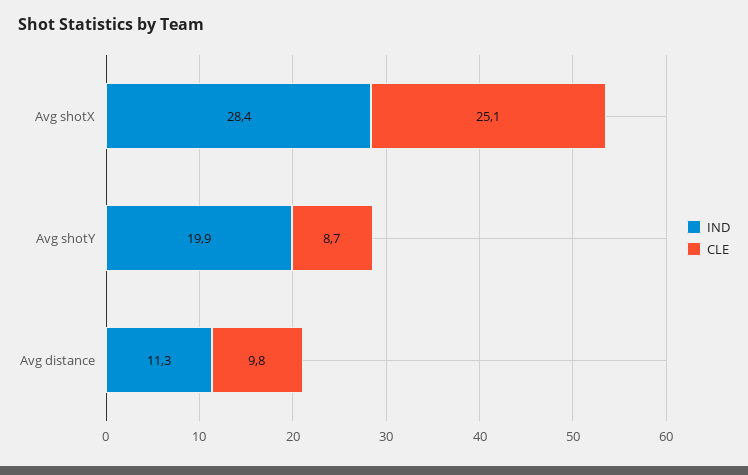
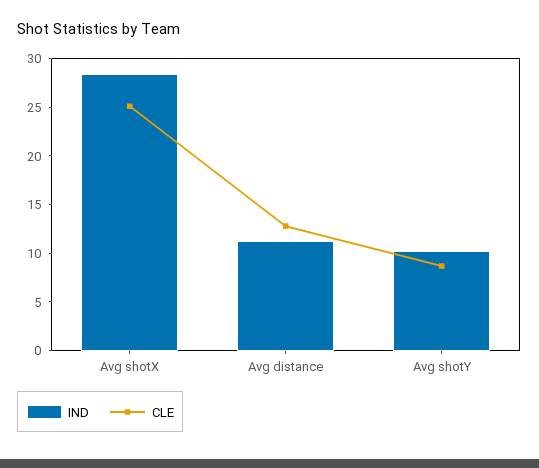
  {
    "IND": {
      "Avg shotX": 28.4,
-     "Avg shotY": 19.9,
+     "Avg shotY": 10,
      "Avg distance": 11.3
    },
    "CLE": {
      "Avg shotX": 25.1,
      "Avg shotY": 8.7,
-     "Avg distance": 9.8
+     "Avg distance": 13
    }
  }

